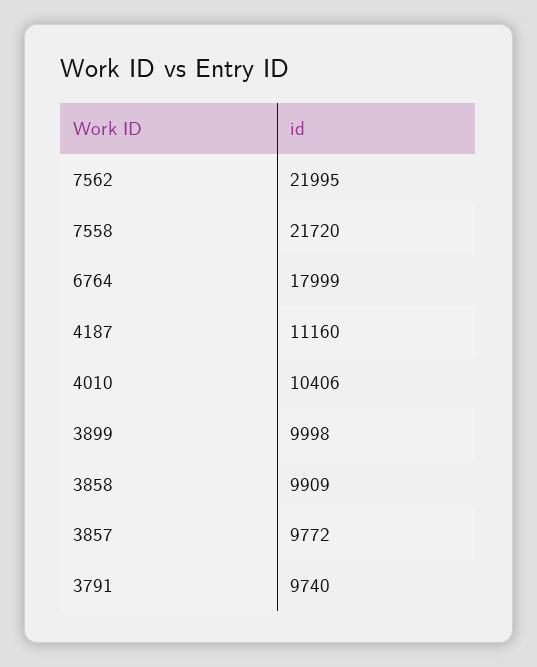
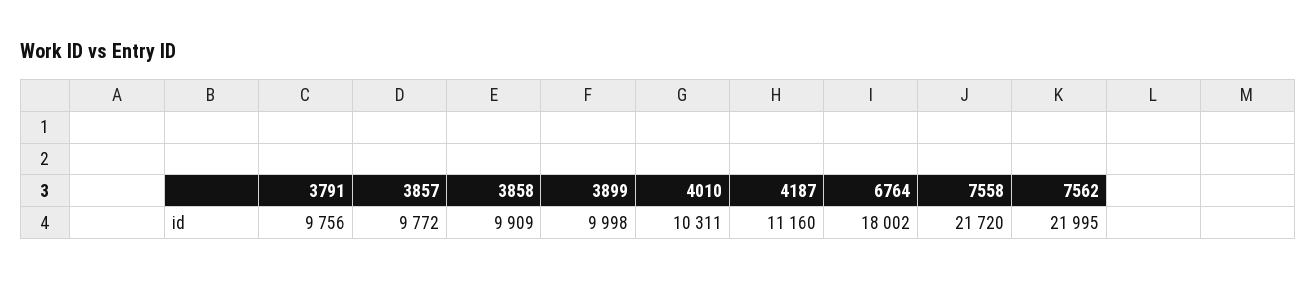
  {
    "7562": 21995,
    "7558": 21720,
-   "6764": 17999,
+   "6764": 18002,
    "4187": 11160,
-   "4010": 10406,
+   "4010": 10311,
    "3899": 9998,
    "3858": 9909,
    "3857": 9772,
-   "3791": 9740
+   "3791": 9756
  }

